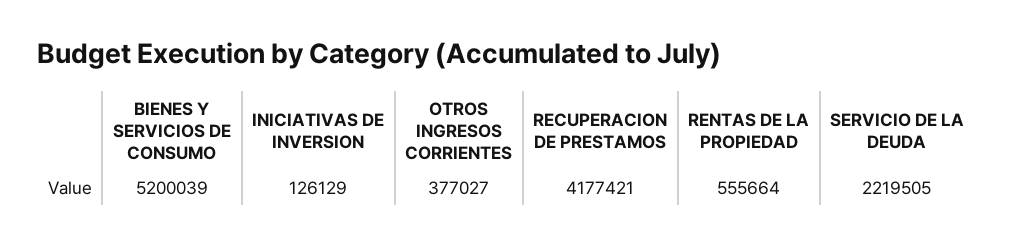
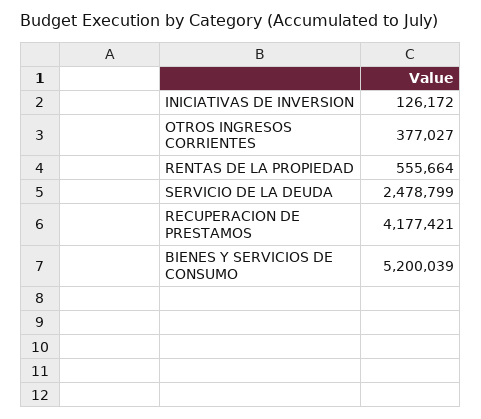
  {
    "BIENES Y SERVICIOS DE CONSUMO": 5200039,
-   "INICIATIVAS DE INVERSION": 126129,
+   "INICIATIVAS DE INVERSION": 126172,
    "OTROS INGRESOS CORRIENTES": 377027,
    "RECUPERACION DE PRESTAMOS": 4177421,
    "RENTAS DE LA PROPIEDAD": 555664,
-   "SERVICIO DE LA DEUDA": 2219505
+   "SERVICIO DE LA DEUDA": 2478799
  }

